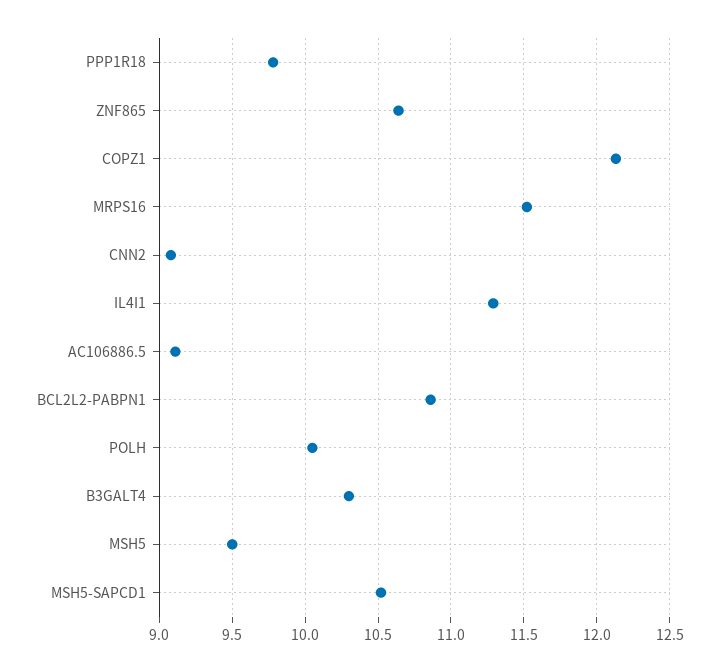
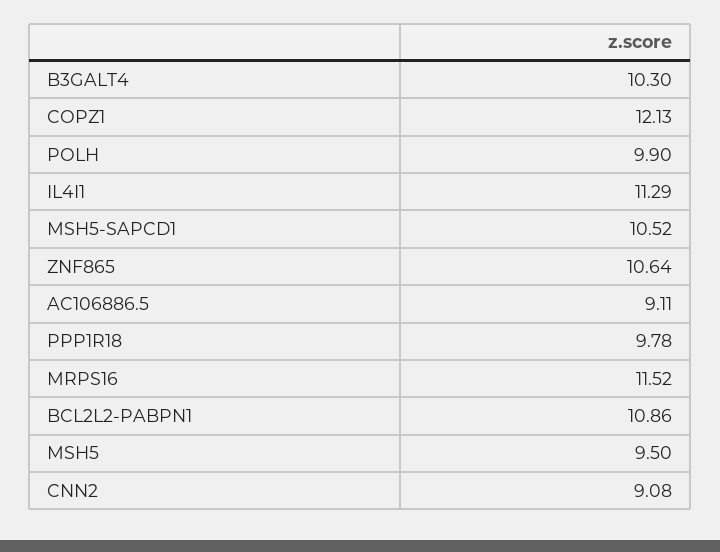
  {
    "PPP1R18": 9.78,
    "ZNF865": 10.64,
    "COPZ1": 12.13,
    "MRPS16": 11.52,
    "CNN2": 9.08,
    "IL4I1": 11.29,
    "AC106886.5": 9.11,
    "BCL2L2-PABPN1": 10.86,
-   "POLH": 10.05,
+   "POLH": 9.9,
    "B3GALT4": 10.3,
    "MSH5": 9.5,
    "MSH5-SAPCD1": 10.52
  }

